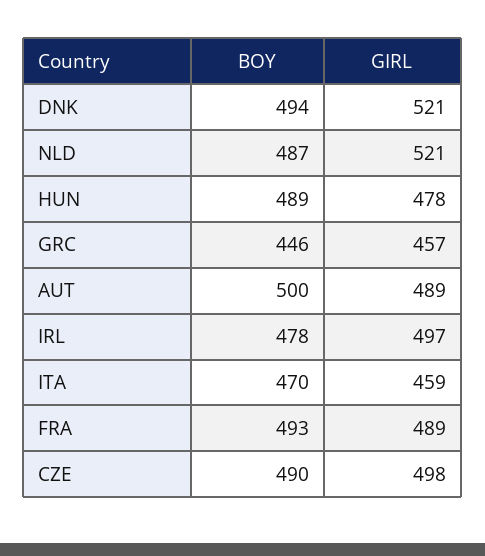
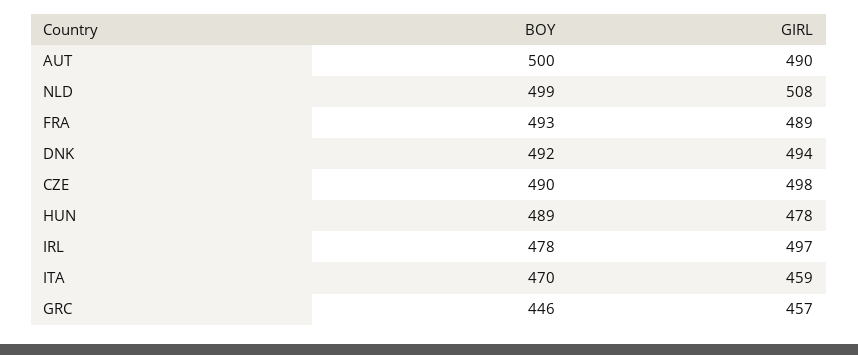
  {
    "BOY": {
-     "DNK": 494,
+     "DNK": 492,
-     "NLD": 487,
+     "NLD": 499,
      "HUN": 489,
      "GRC": 446,
      "AUT": 500,
      "IRL": 478,
      "ITA": 470,
      "FRA": 493,
      "CZE": 490
    },
    "GIRL": {
-     "DNK": 521,
+     "DNK": 494,
-     "NLD": 521,
+     "NLD": 508,
      "HUN": 478,
      "GRC": 457,
-     "AUT": 489,
+     "AUT": 490,
      "IRL": 497,
      "ITA": 459,
      "FRA": 489,
      "CZE": 498
    }
  }

